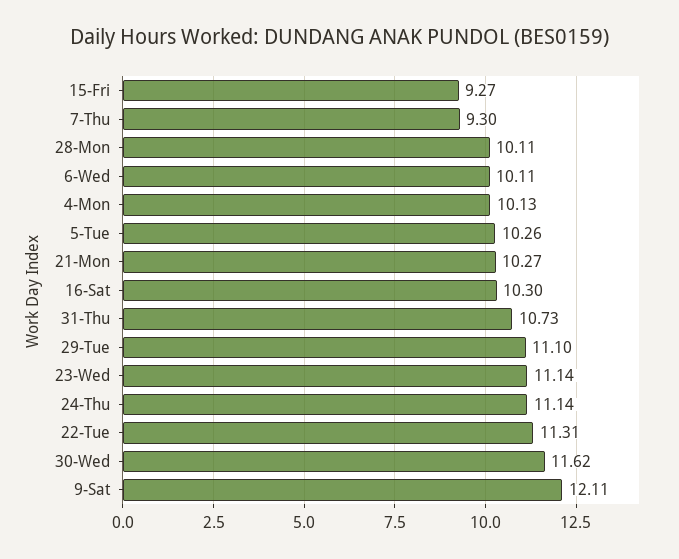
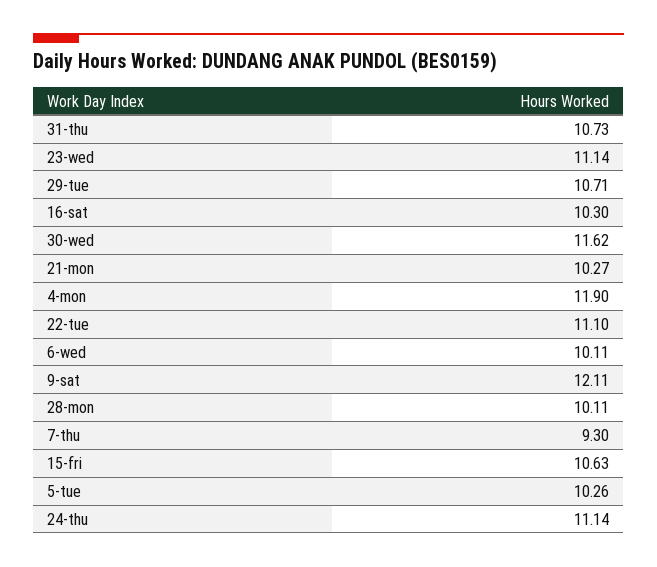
  {
-   "15-Fri": 9.27,
+   "15-Fri": 10.63,
    "7-Thu": 9.3,
    "28-Mon": 10.11,
    "6-Wed": 10.11,
-   "4-Mon": 10.13,
+   "4-Mon": 11.9,
    "5-Tue": 10.26,
    "21-Mon": 10.27,
    "16-Sat": 10.3,
    "31-Thu": 10.73,
-   "29-Tue": 11.1,
+   "29-Tue": 10.71,
    "23-Wed": 11.14,
    "24-Thu": 11.14,
-   "22-Tue": 11.31,
+   "22-Tue": 11.1,
    "30-Wed": 11.62,
    "9-Sat": 12.11
  }

